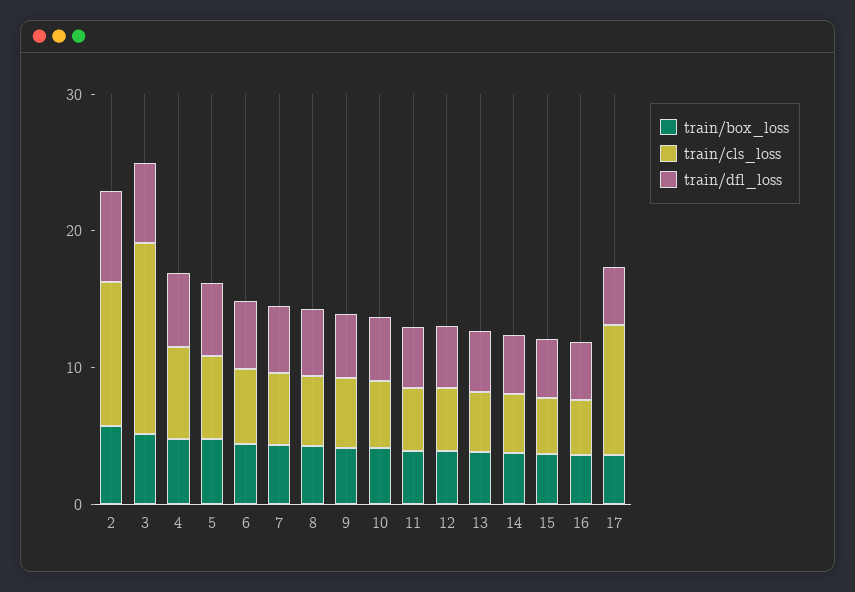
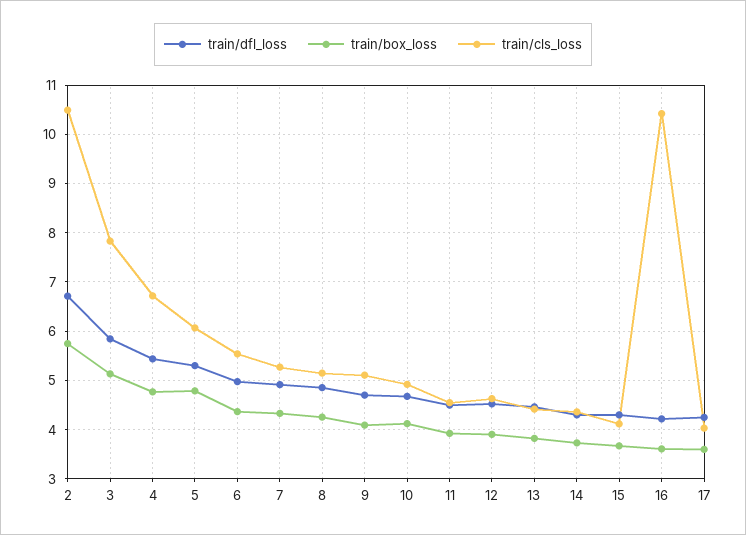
  {
    "train/box_loss": {
      "2": 5.8,
      "3": 5.2,
      "4": 4.8,
      "5": 4.8,
      "6": 4.4,
      "7": 4.4,
      "8": 4.2,
      "9": 4,
      "10": 4.2,
      "11": 4,
      "12": 4,
      "13": 3.8,
      "14": 3.8,
      "15": 3.6,
      "16": 3.6,
      "17": 3.6
    },
    "train/cls_loss": {
      "2": 10.4,
-     "3": 14,
+     "3": 7.8,
      "4": 6.8,
      "5": 6,
      "6": 5.6,
      "7": 5.2,
      "8": 5.2,
      "9": 5.2,
      "10": 5,
      "11": 4.6,
      "12": 4.6,
      "13": 4.4,
      "14": 4.4,
      "15": 4.2,
-     "16": 4,
+     "16": 10.4,
-     "17": 10
+     "17": 4
    },
    "train/dfl_loss": {
      "2": 6.8,
      "3": 5.8,
      "4": 5.4,
      "5": 5.4,
      "6": 5,
      "7": 5,
      "8": 4.8,
      "9": 4.8,
      "10": 4.6,
      "11": 4.4,
      "12": 4.6,
      "13": 4.4,
      "14": 4.4,
      "15": 4.4,
      "16": 4.2,
      "17": 4.2
    }
  }

